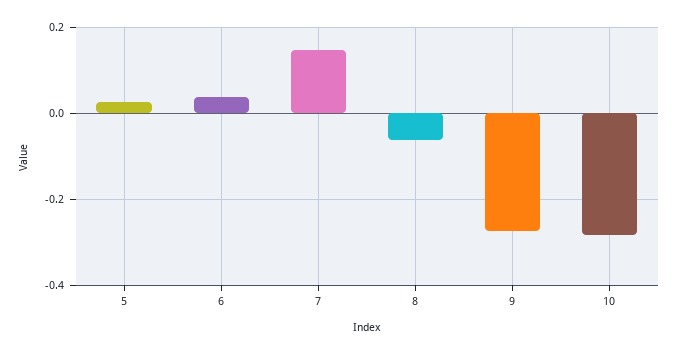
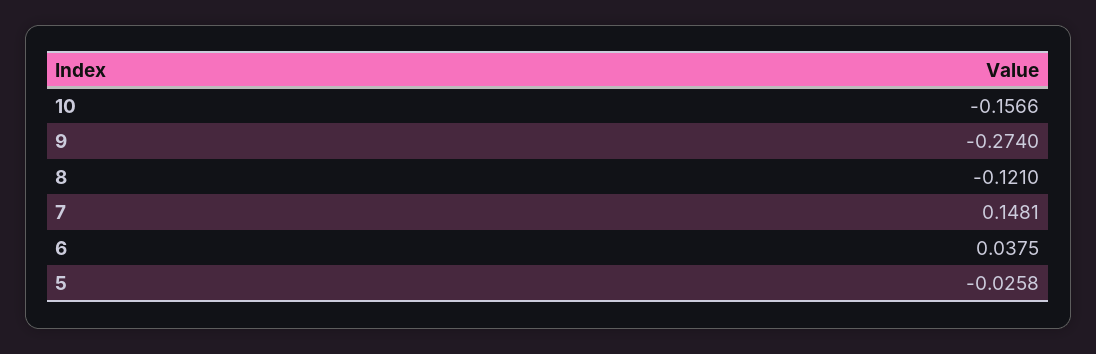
  {
-   "5": 0.02,
+   "5": -0.0258,
    "6": 0.0375,
    "7": 0.1481,
-   "8": -0.06,
+   "8": -0.121,
    "9": -0.274,
-   "10": -0.28
+   "10": -0.1566
  }

